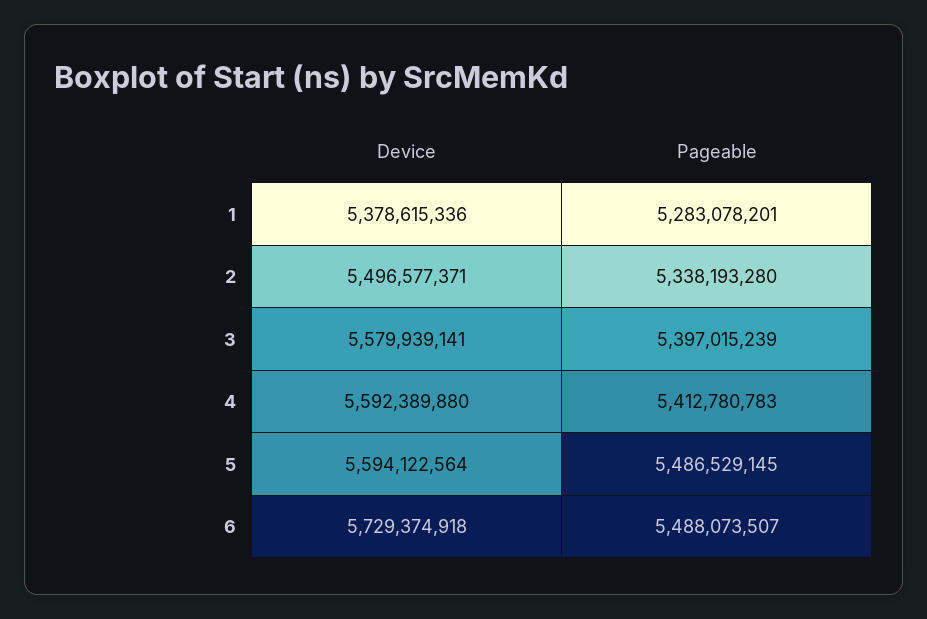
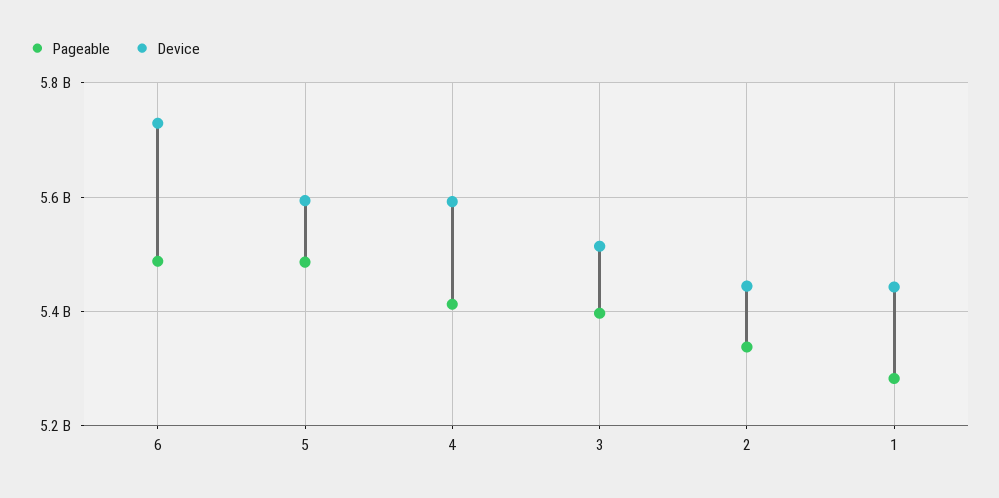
  {
    "Device": {
-     "1": 5378615336,
+     "1": 5440000000,
-     "2": 5496577371,
+     "2": 5440000000,
-     "3": 5579939141,
+     "3": 5520000000,
      "4": 5592389880,
      "5": 5594122564,
      "6": 5729374918
    },
    "Pageable": {
      "1": 5283078201,
      "2": 5338193280,
      "3": 5397015239,
      "4": 5412780783,
      "5": 5486529145,
      "6": 5488073507
    }
  }

